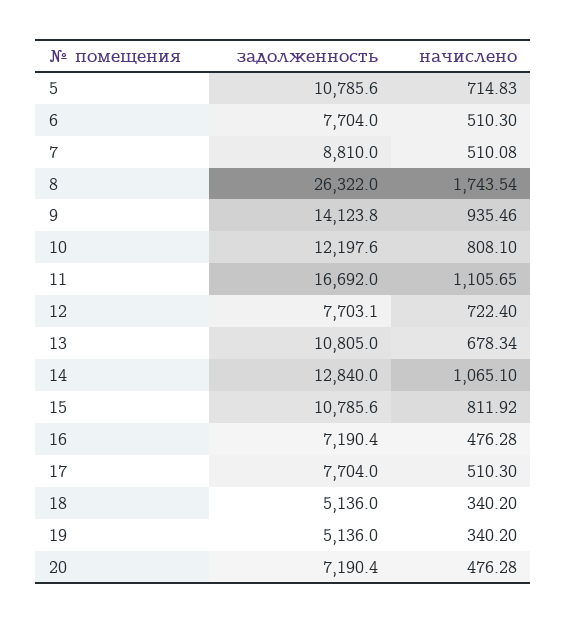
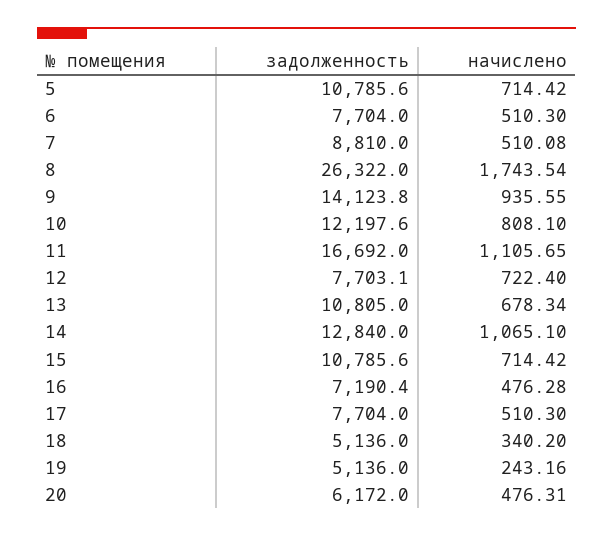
  {
    "задолженность": {
      "5": 10785.6,
      "6": 7704,
      "7": 8810,
      "8": 26322,
      "9": 14123.8,
      "10": 12197.6,
      "11": 16692,
      "12": 7703.1,
      "13": 10805,
      "14": 12840,
      "15": 10785.6,
      "16": 7190.4,
      "17": 7704,
      "18": 5136,
      "19": 5136,
-     "20": 7190.4
+     "20": 6172
    },
    "начислено": {
-     "5": 714.83,
+     "5": 714.42,
      "6": 510.3,
      "7": 510.08,
      "8": 1743.54,
-     "9": 935.46,
+     "9": 935.55,
      "10": 808.1,
      "11": 1105.65,
      "12": 722.4,
      "13": 678.34,
      "14": 1065.1,
-     "15": 811.92,
+     "15": 714.42,
      "16": 476.28,
      "17": 510.3,
      "18": 340.2,
-     "19": 340.2,
+     "19": 243.16,
-     "20": 476.28
+     "20": 476.31
    }
  }

